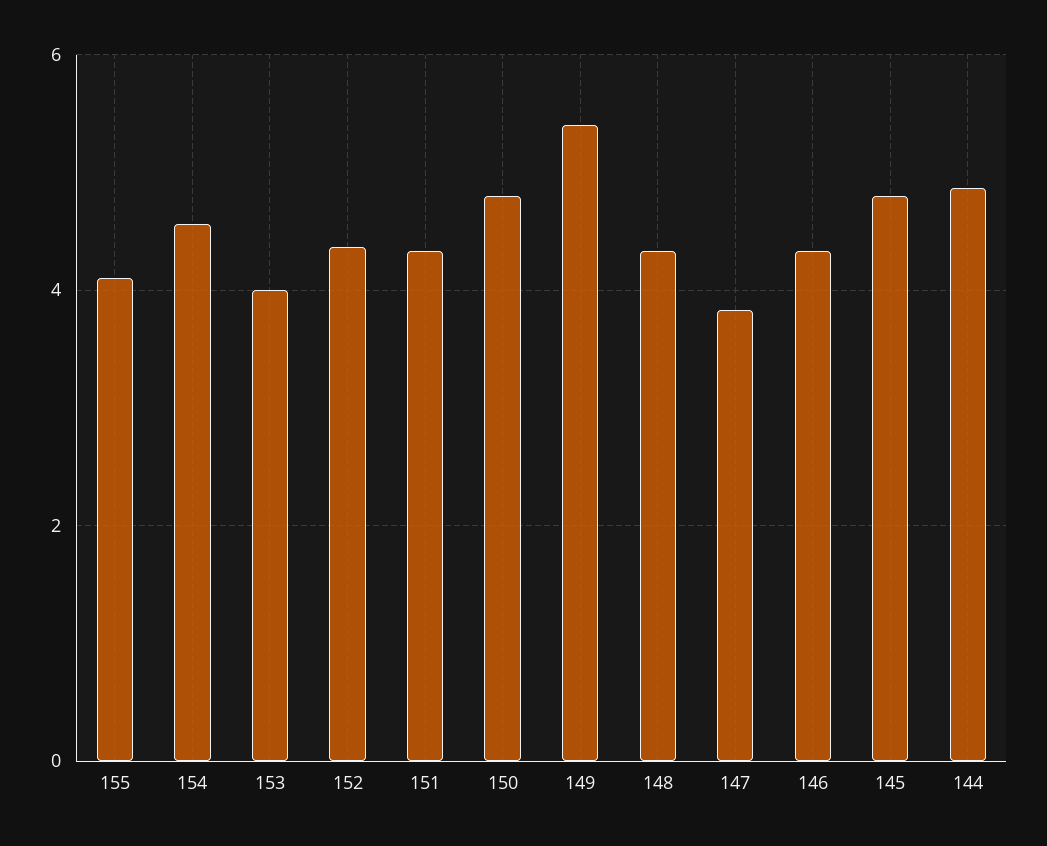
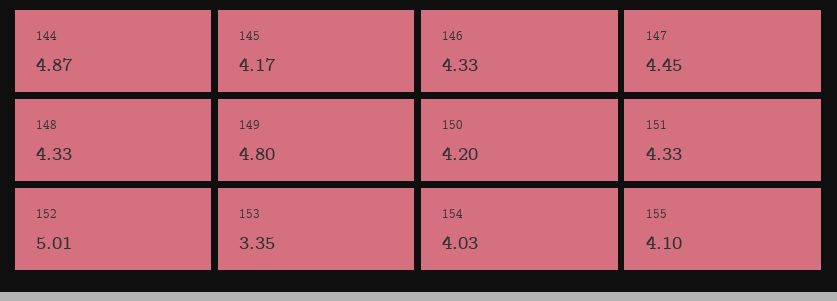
  {
    "155": 4.1,
-   "154": 4.6,
+   "154": 4.03,
-   "153": 4,
+   "153": 3.35,
-   "152": 4.4,
+   "152": 5.01,
    "151": 4.33,
-   "150": 4.8,
+   "150": 4.2,
-   "149": 5.4,
+   "149": 4.8,
    "148": 4.33,
-   "147": 3.8,
+   "147": 4.45,
    "146": 4.33,
-   "145": 4.8,
+   "145": 4.17,
    "144": 4.87
  }

